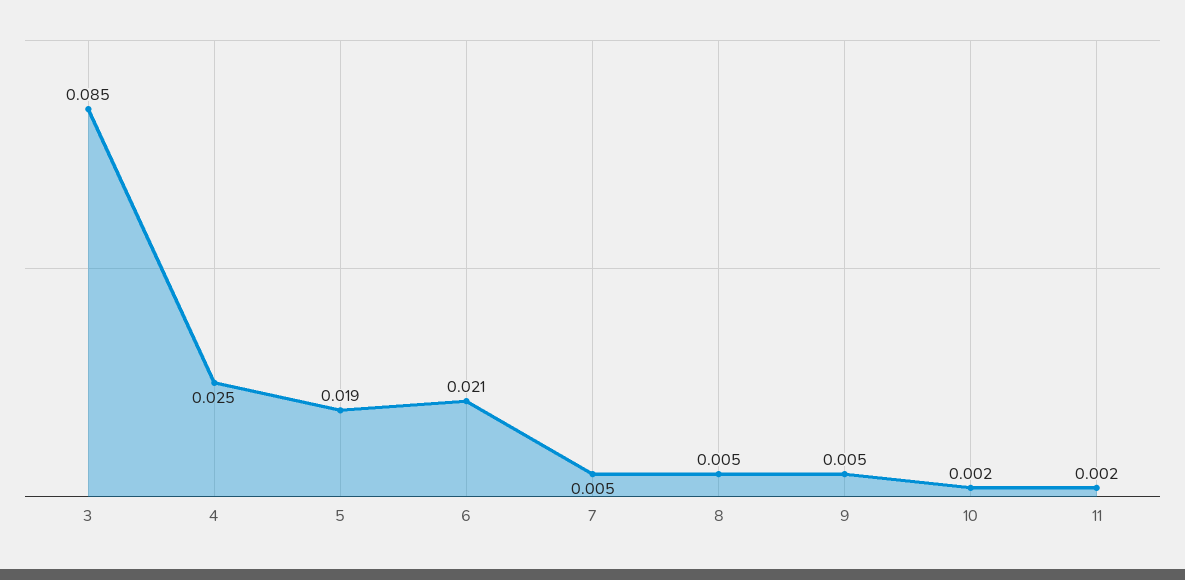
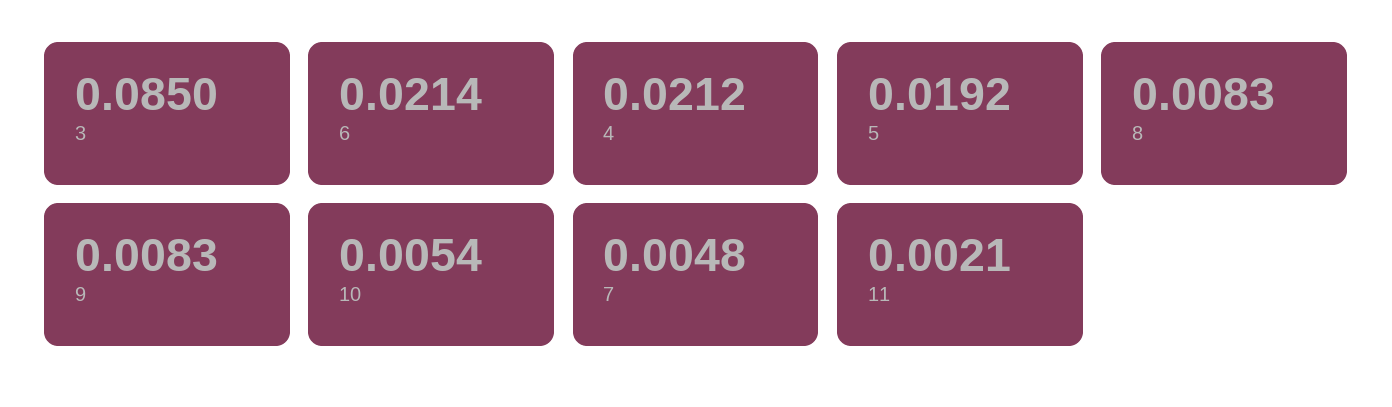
  {
    "3": 0.085,
-   "4": 0.025,
+   "4": 0.0212,
    "5": 0.0192,
    "6": 0.0214,
    "7": 0.0048,
-   "8": 0.005,
+   "8": 0.0083,
-   "9": 0.005,
+   "9": 0.0083,
-   "10": 0.002,
+   "10": 0.0054,
    "11": 0.0021
  }

